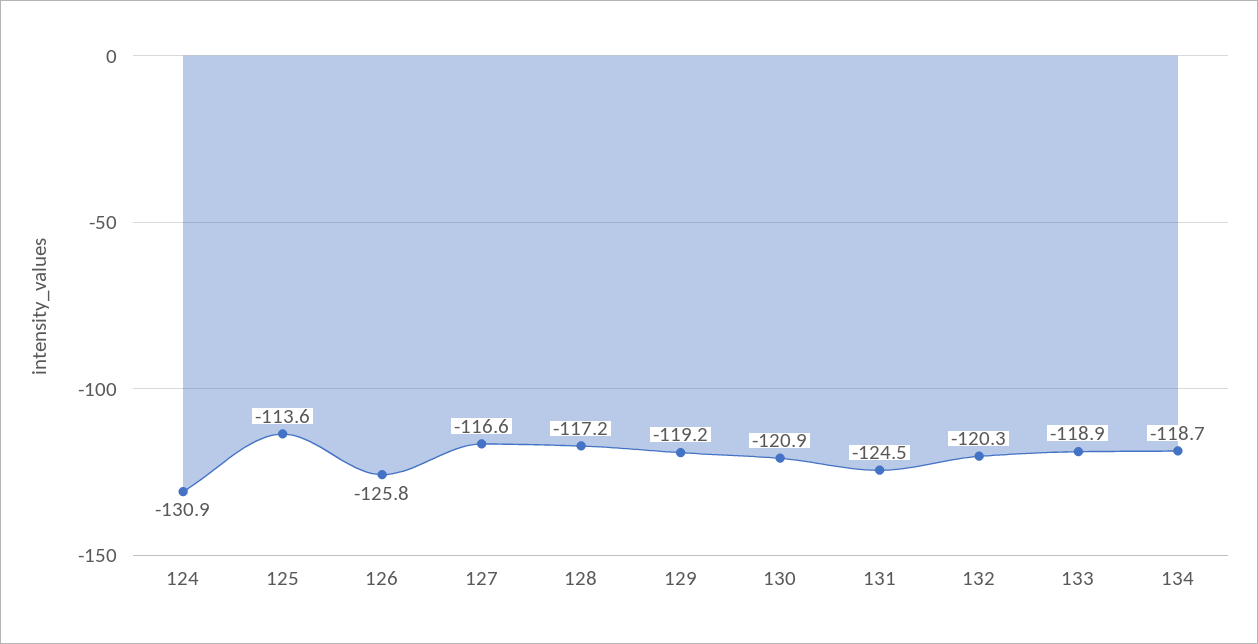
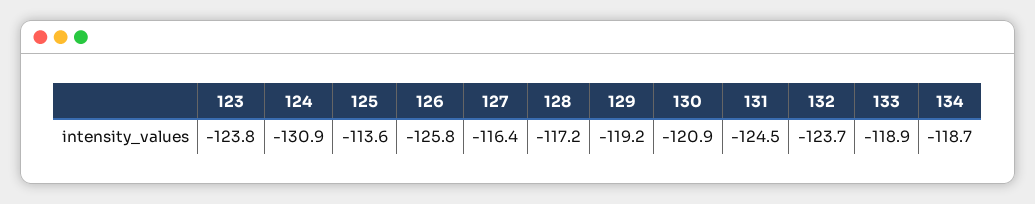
  {
    "124": -130.9,
    "125": -113.6,
    "126": -125.8,
-   "127": -116.6,
+   "127": -116.4,
    "128": -117.2,
    "129": -119.2,
    "130": -120.9,
    "131": -124.5,
-   "132": -120.3,
+   "132": -123.7,
    "133": -118.9,
-   "134": -118.7
+   "134": -118.7,
+   "123": -123.8
  }

